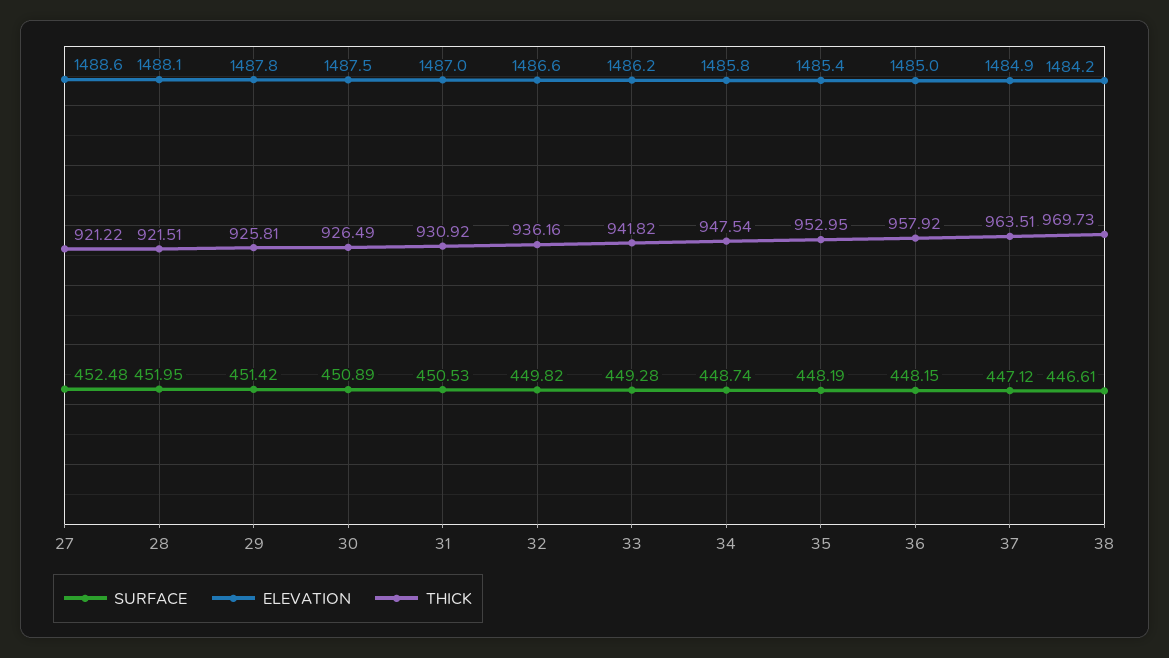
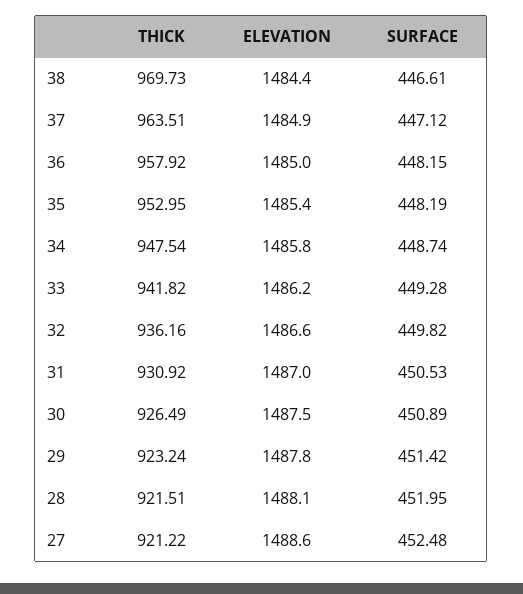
  {
    "SURFACE": {
      "27": 452.48,
      "28": 451.95,
      "29": 451.42,
      "30": 450.89,
      "31": 450.53,
      "32": 449.82,
      "33": 449.28,
      "34": 448.74,
      "35": 448.19,
      "36": 448.15,
      "37": 447.12,
      "38": 446.61
    },
    "ELEVATION": {
      "27": 1488.6,
      "28": 1488.1,
      "29": 1487.8,
      "30": 1487.5,
      "31": 1487,
      "32": 1486.6,
      "33": 1486.2,
      "34": 1485.8,
      "35": 1485.4,
      "36": 1485,
      "37": 1484.9,
-     "38": 1484.2
+     "38": 1484.4
    },
    "THICK": {
      "27": 921.22,
      "28": 921.51,
-     "29": 925.81,
+     "29": 923.24,
      "30": 926.49,
      "31": 930.92,
      "32": 936.16,
      "33": 941.82,
      "34": 947.54,
      "35": 952.95,
      "36": 957.92,
      "37": 963.51,
      "38": 969.73
    }
  }

